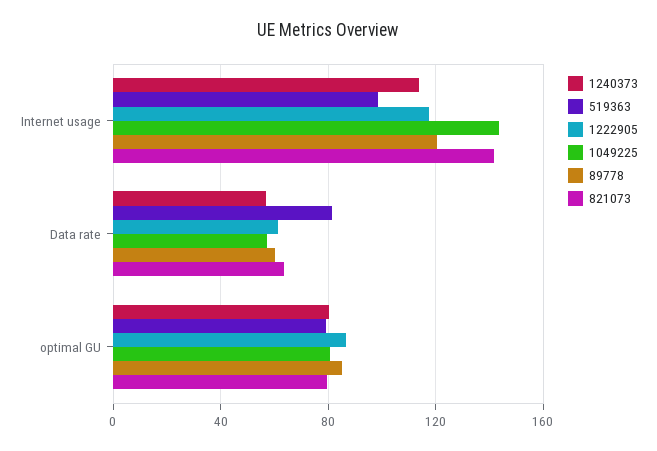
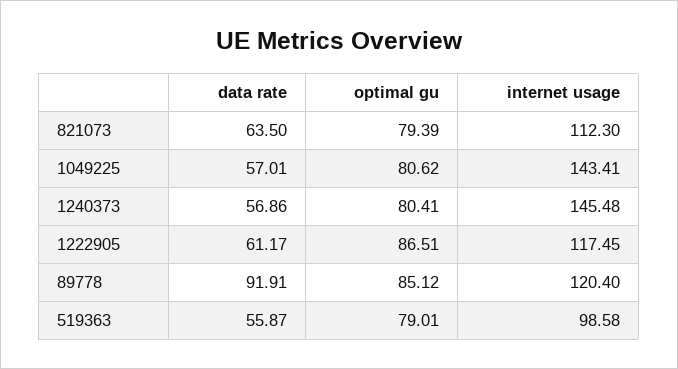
  {
    "1240373": {
-     "Internet usage": 115,
+     "Internet usage": 145.48,
      "Data rate": 56.86,
      "optimal GU": 80.41
    },
    "519363": {
      "Internet usage": 98.58,
-     "Data rate": 80,
+     "Data rate": 55.87,
      "optimal GU": 79.01
    },
    "1222905": {
      "Internet usage": 117.45,
      "Data rate": 61.17,
      "optimal GU": 86.51
    },
    "1049225": {
      "Internet usage": 143.41,
      "Data rate": 57.01,
      "optimal GU": 80.62
    },
    "89778": {
      "Internet usage": 120.4,
-     "Data rate": 60,
+     "Data rate": 91.91,
      "optimal GU": 85.12
    },
    "821073": {
-     "Internet usage": 140,
+     "Internet usage": 112.3,
      "Data rate": 63.5,
      "optimal GU": 79.39
    }
  }

